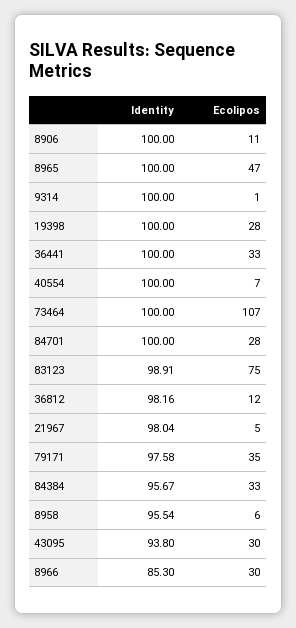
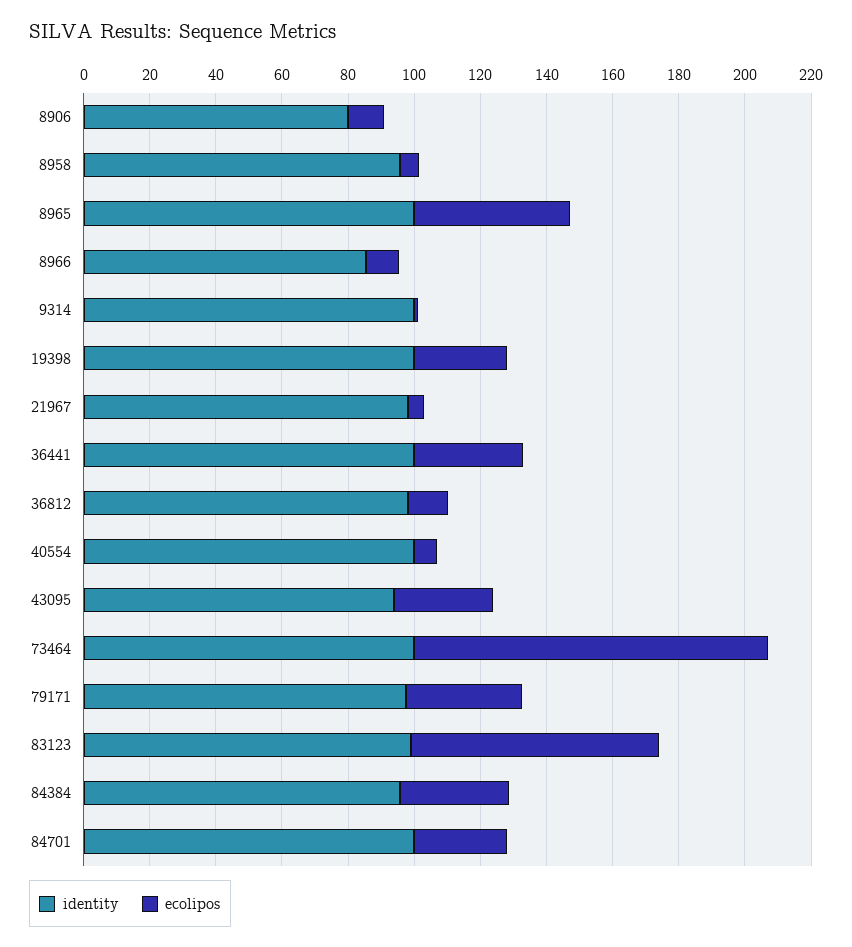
  {
    "Identity": {
-     "8906": 100,
+     "8906": 80,
      "8965": 100,
      "9314": 100,
      "19398": 100,
      "36441": 100,
      "40554": 100,
      "73464": 100,
      "84701": 100,
      "83123": 98.91,
      "36812": 98.16,
      "21967": 98.04,
      "79171": 97.58,
      "84384": 95.67,
      "8958": 95.54,
      "43095": 93.8,
      "8966": 85.3
    },
    "Ecolipos": {
      "8906": 11,
      "8965": 47,
      "9314": 1,
      "19398": 28,
      "36441": 33,
      "40554": 7,
      "73464": 107,
      "84701": 28,
      "83123": 75,
      "36812": 12,
      "21967": 5,
      "79171": 35,
      "84384": 33,
      "8958": 6,
      "43095": 30,
-     "8966": 30
+     "8966": 10
    }
  }

